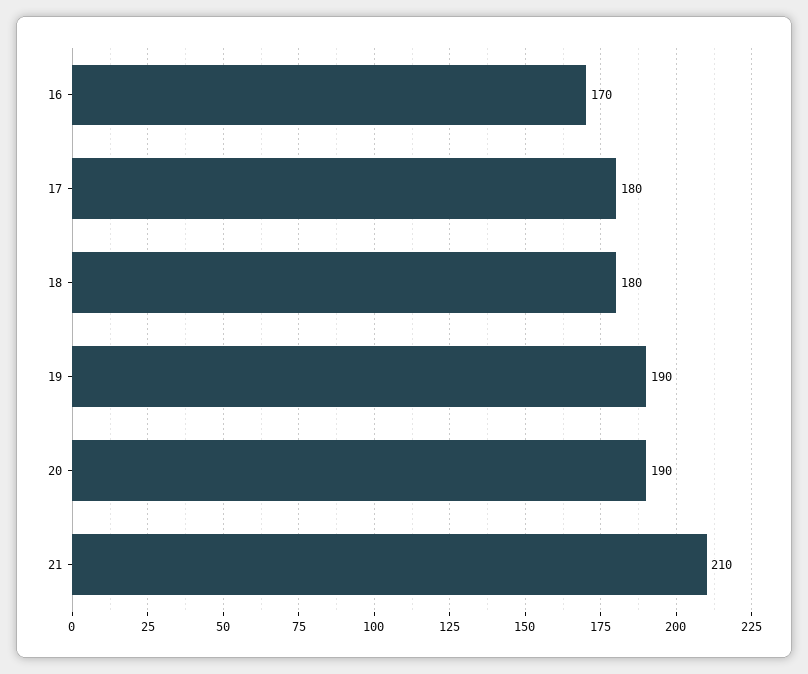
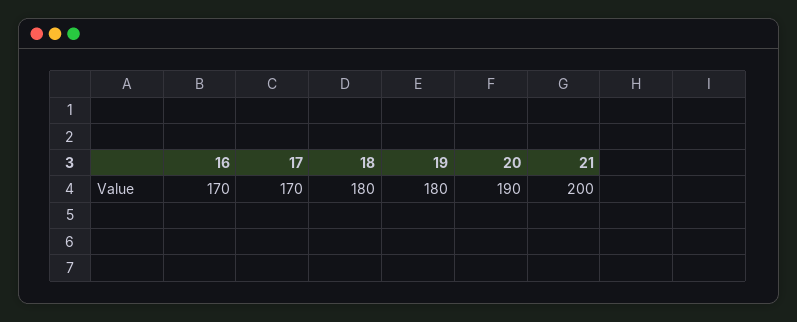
  {
    "16": 170,
-   "17": 180,
+   "17": 170,
    "18": 180,
-   "19": 190,
+   "19": 180,
    "20": 190,
-   "21": 210
+   "21": 200
  }

